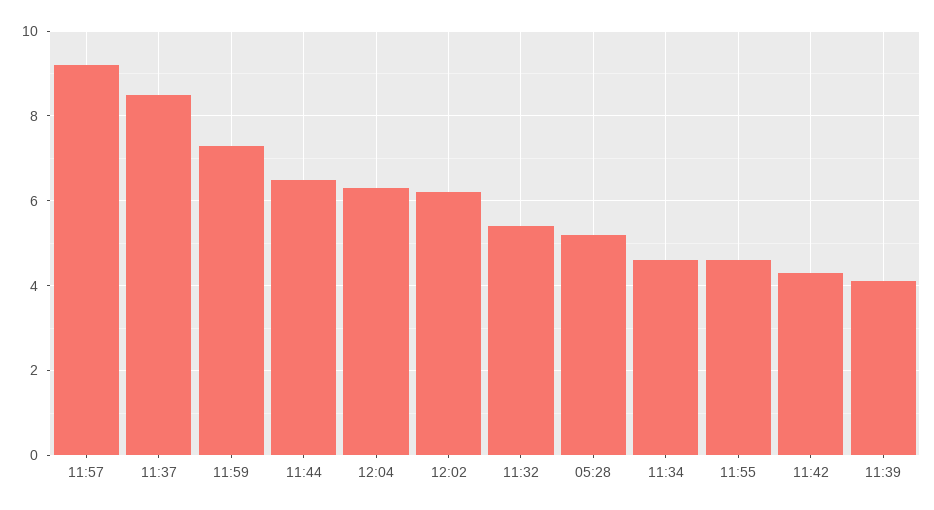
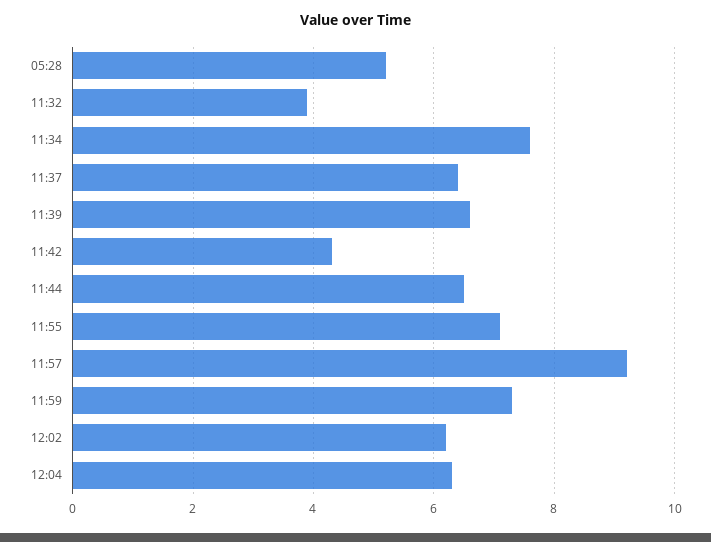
  {
    "11:57": 9,
-   "11:37": 8.5,
+   "11:37": 6.5,
    "11:59": 7.5,
    "11:44": 6.5,
    "12:04": 6.5,
    "12:02": 6,
-   "11:32": 5.5,
+   "11:32": 4,
    "05:28": 5,
-   "11:34": 4.5,
+   "11:34": 7.5,
-   "11:55": 4.5,
+   "11:55": 7,
    "11:42": 4.5,
-   "11:39": 4
+   "11:39": 6.5
  }

